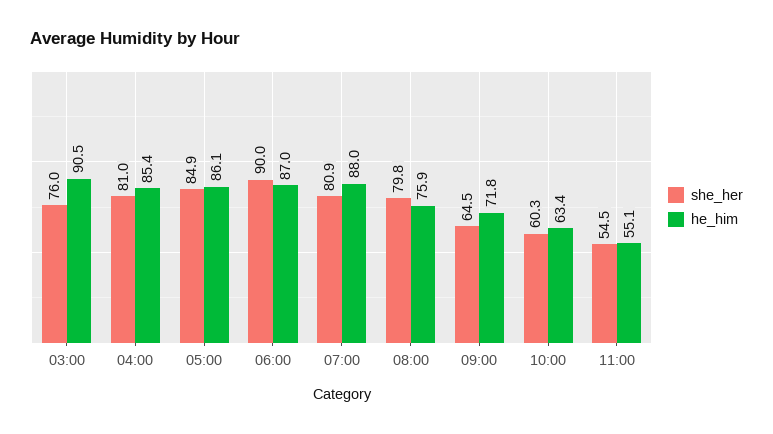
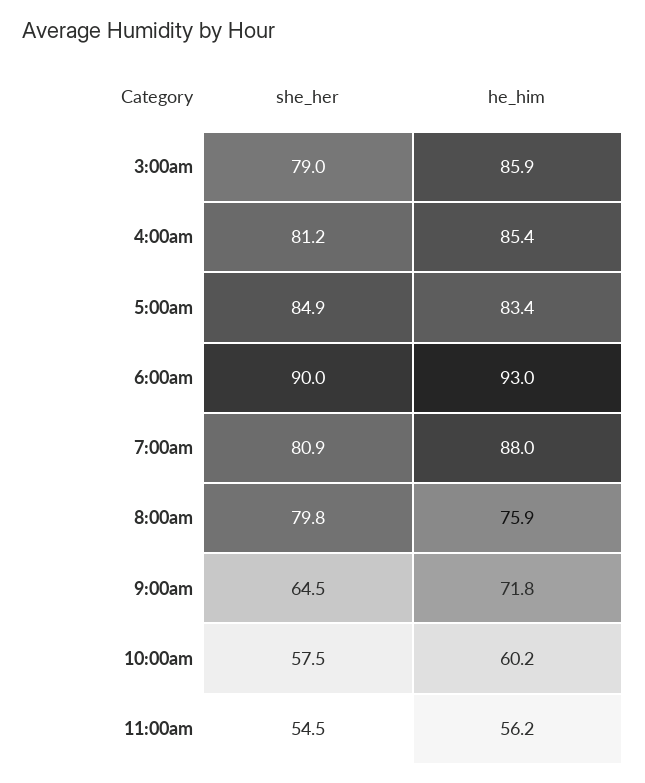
  {
    "she_her": {
-     "03:00": 76,
+     "03:00": 79,
-     "04:00": 81,
+     "04:00": 81.2,
      "05:00": 84.9,
      "06:00": 90,
      "07:00": 80.9,
      "08:00": 79.8,
      "09:00": 64.5,
-     "10:00": 60.3,
+     "10:00": 57.5,
      "11:00": 54.5
    },
    "he_him": {
-     "03:00": 90.5,
+     "03:00": 85.9,
      "04:00": 85.4,
-     "05:00": 86.1,
+     "05:00": 83.4,
-     "06:00": 87,
+     "06:00": 93,
      "07:00": 88,
      "08:00": 75.9,
      "09:00": 71.8,
-     "10:00": 63.4,
+     "10:00": 60.2,
-     "11:00": 55.1
+     "11:00": 56.2
    }
  }

